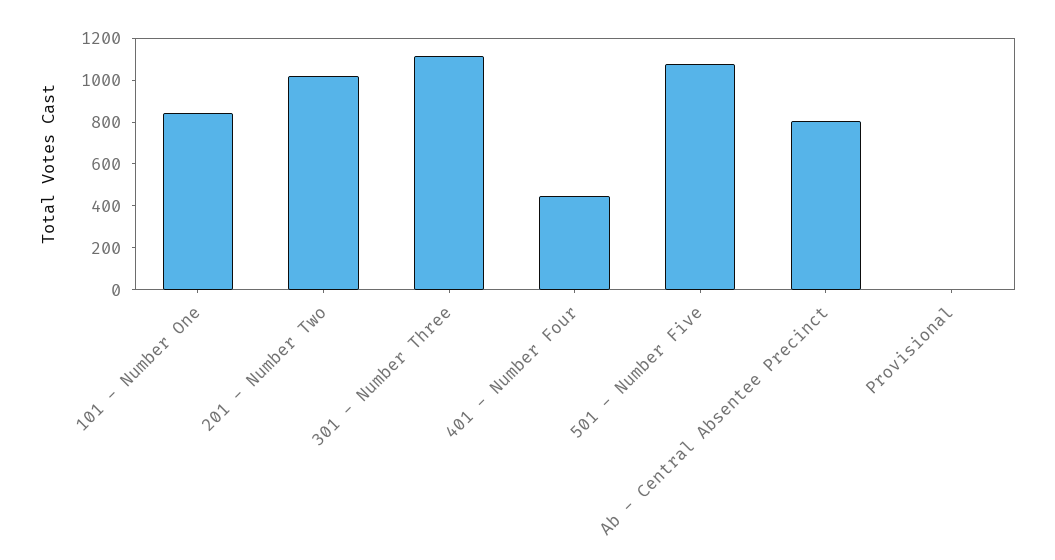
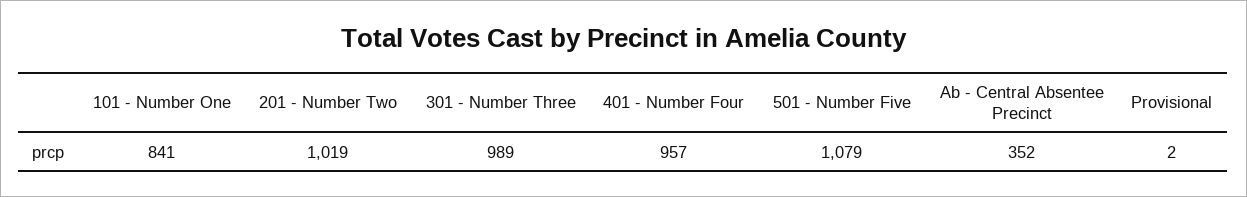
  {
    "101 - Number One": 841,
    "201 - Number Two": 1019,
-   "301 - Number Three": 1100,
+   "301 - Number Three": 989,
-   "401 - Number Four": 450,
+   "401 - Number Four": 957,
    "501 - Number Five": 1079,
-   "Ab - Central Absentee Precinct": 800,
+   "Ab - Central Absentee Precinct": 352,
    "Provisional": 2
  }

